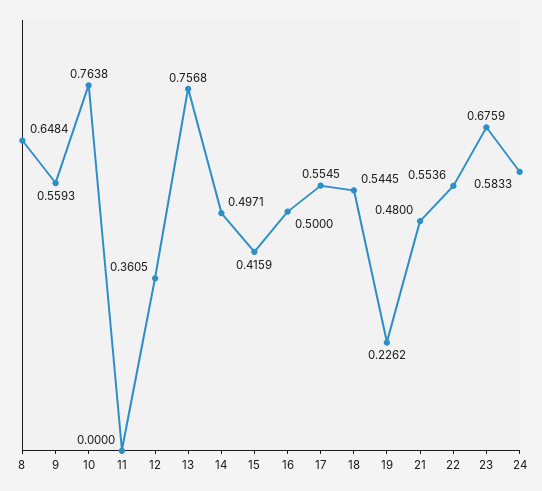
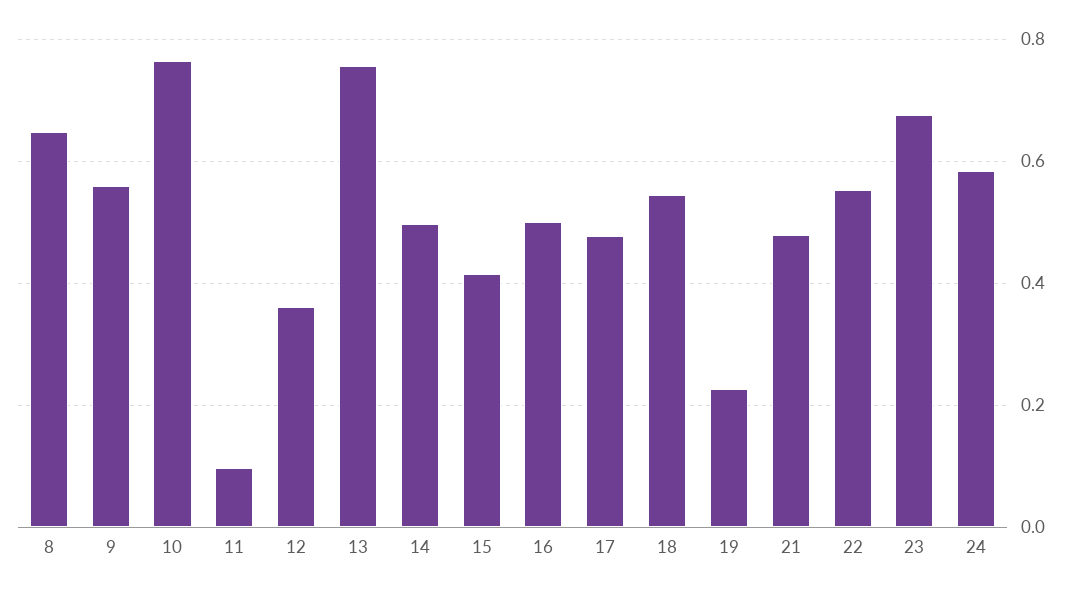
  {
    "8": 0.6484,
    "9": 0.5593,
    "10": 0.7638,
-   "11": 0,
+   "11": 0.1,
    "12": 0.3605,
    "13": 0.7568,
    "14": 0.4971,
    "15": 0.4159,
    "16": 0.5,
-   "17": 0.5545,
+   "17": 0.48,
    "18": 0.5445,
    "19": 0.2262,
    "21": 0.48,
    "22": 0.5536,
    "23": 0.6759,
    "24": 0.5833
  }

